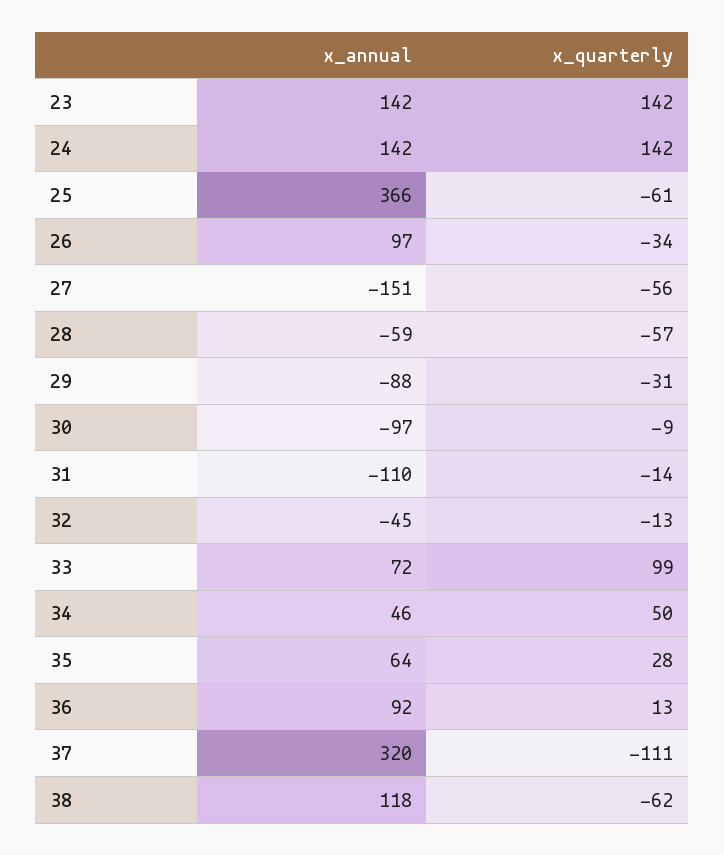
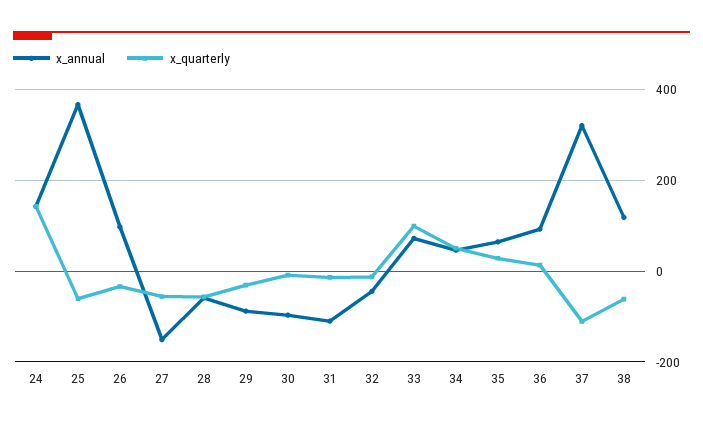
  {
    "x_annual": {
-     "23": 142,
      "24": 142,
      "25": 366,
      "26": 97,
      "27": -151,
      "28": -59,
      "29": -88,
      "30": -97,
      "31": -110,
      "32": -45,
      "33": 72,
      "34": 46,
      "35": 64,
      "36": 92,
      "37": 320,
      "38": 118
    },
    "x_quarterly": {
-     "23": 142,
      "24": 142,
      "25": -61,
      "26": -34,
      "27": -56,
      "28": -57,
      "29": -31,
      "30": -9,
      "31": -14,
      "32": -13,
      "33": 99,
      "34": 50,
      "35": 28,
      "36": 13,
      "37": -111,
      "38": -62
    }
  }

